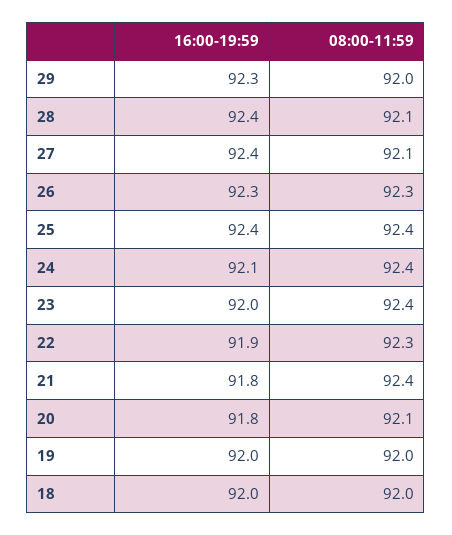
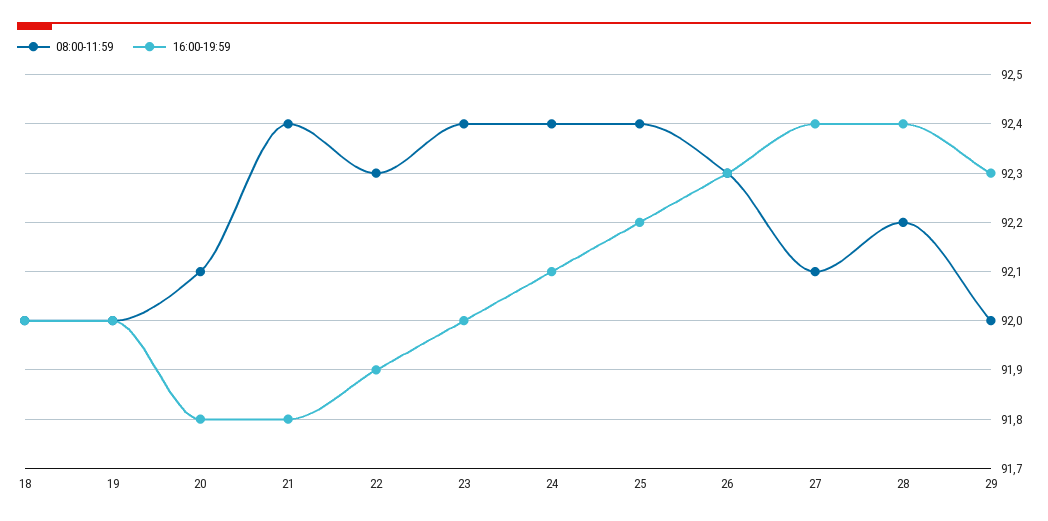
  {
    "16:00-19:59": {
      "29": 92.3,
      "28": 92.4,
      "27": 92.4,
      "26": 92.3,
-     "25": 92.4,
+     "25": 92.2,
      "24": 92.1,
      "23": 92,
      "22": 91.9,
      "21": 91.8,
      "20": 91.8,
      "19": 92,
      "18": 92
    },
    "08:00-11:59": {
      "29": 92,
-     "28": 92.1,
+     "28": 92.2,
      "27": 92.1,
      "26": 92.3,
      "25": 92.4,
      "24": 92.4,
      "23": 92.4,
      "22": 92.3,
      "21": 92.4,
      "20": 92.1,
      "19": 92,
      "18": 92
    }
  }

